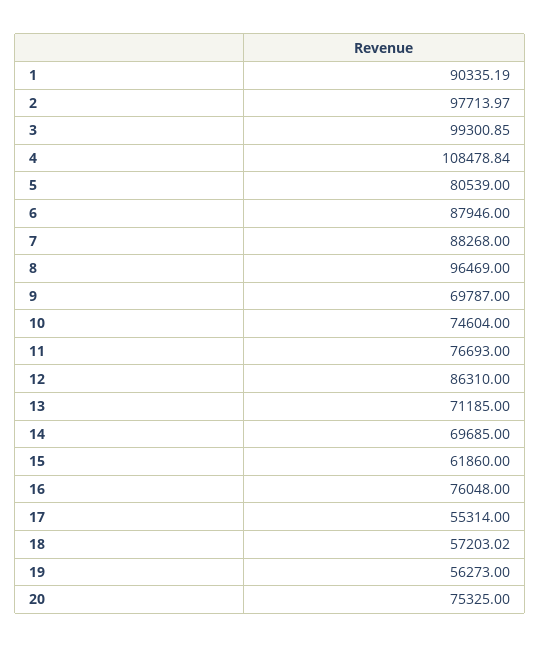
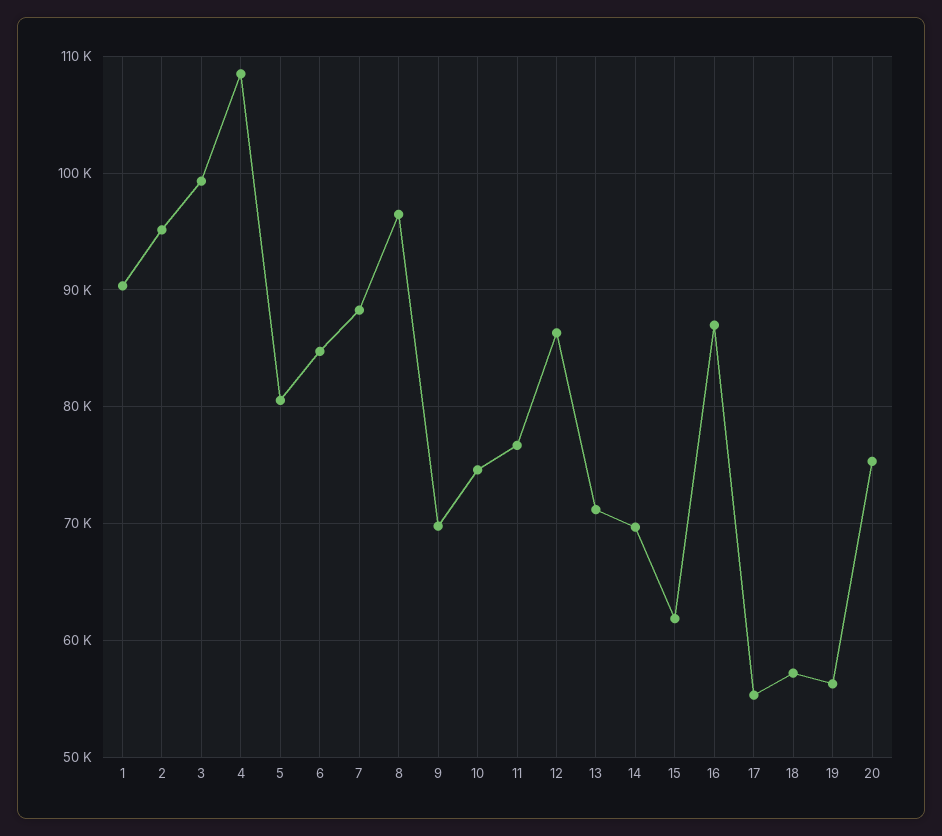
  {
    "1": 90335.19,
-   "2": 97713.97,
+   "2": 95000,
    "3": 99300.85,
    "4": 108478.84,
    "5": 80539,
-   "6": 87946,
+   "6": 85000,
    "7": 88268,
    "8": 96469,
    "9": 69787,
    "10": 74604,
    "11": 76693,
    "12": 86310,
    "13": 71185,
    "14": 69685,
    "15": 61860,
-   "16": 76048,
+   "16": 87000,
    "17": 55314,
    "18": 57203.02,
    "19": 56273,
    "20": 75325
  }

